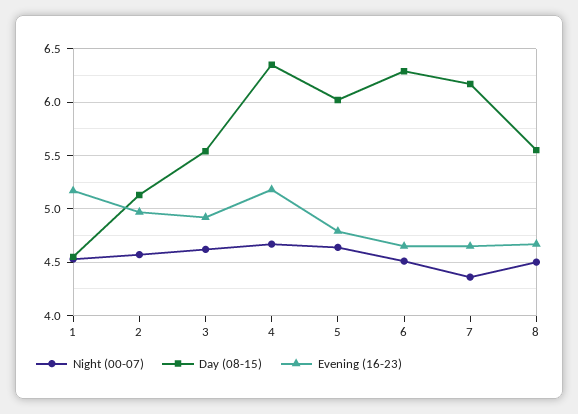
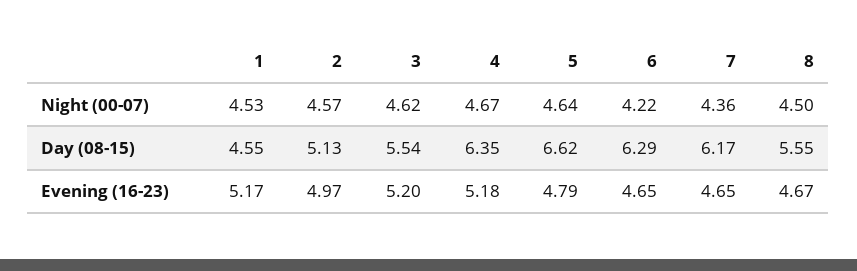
  {
    "Night (00-07)": {
      "1": 4.53,
      "2": 4.57,
      "3": 4.62,
      "4": 4.67,
      "5": 4.64,
-     "6": 4.5,
+     "6": 4.22,
      "7": 4.36,
      "8": 4.5
    },
    "Day (08-15)": {
      "1": 4.55,
      "2": 5.13,
      "3": 5.54,
      "4": 6.35,
-     "5": 6,
+     "5": 6.62,
      "6": 6.29,
      "7": 6.17,
      "8": 5.55
    },
    "Evening (16-23)": {
      "1": 5.17,
      "2": 4.97,
-     "3": 4.9,
+     "3": 5.2,
      "4": 5.18,
      "5": 4.79,
      "6": 4.65,
      "7": 4.65,
      "8": 4.67
    }
  }

